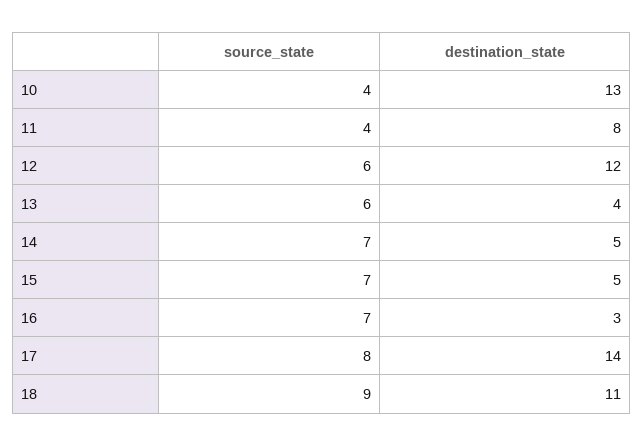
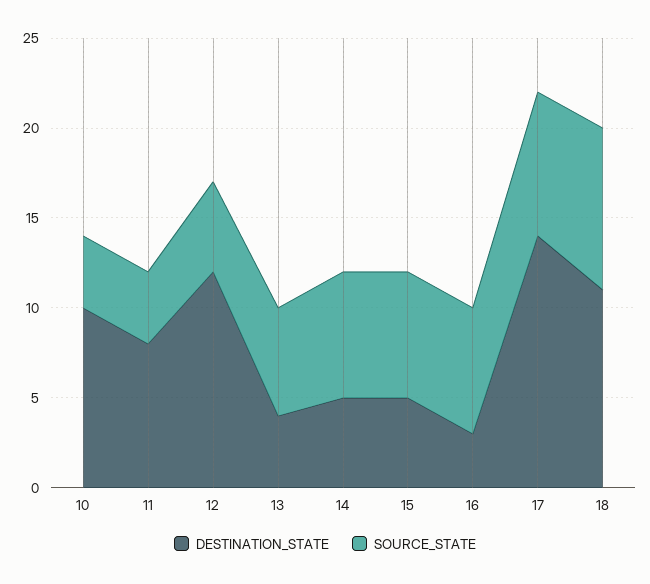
  {
    "source_state": {
      "10": 4,
      "11": 4,
-     "12": 6,
+     "12": 5,
      "13": 6,
      "14": 7,
      "15": 7,
      "16": 7,
      "17": 8,
      "18": 9
    },
    "destination_state": {
-     "10": 13,
+     "10": 10,
      "11": 8,
      "12": 12,
      "13": 4,
      "14": 5,
      "15": 5,
      "16": 3,
      "17": 14,
      "18": 11
    }
  }

